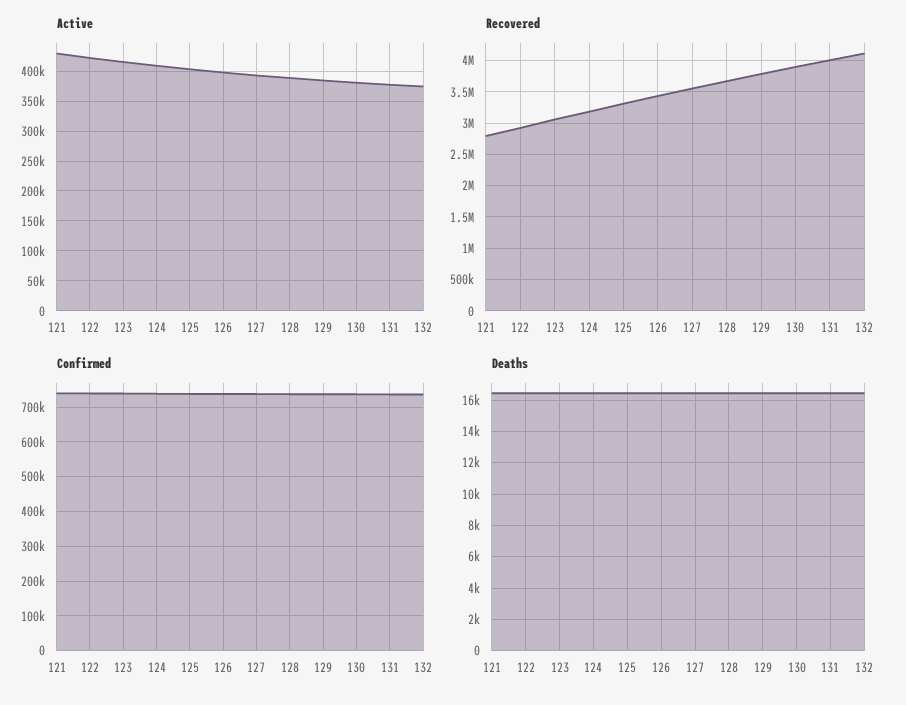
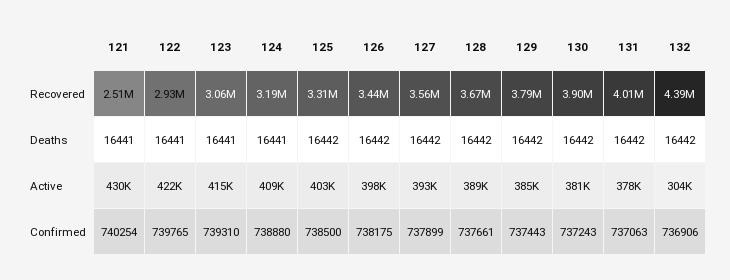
  {
    "Active": {
      "121": 430000,
      "122": 422000,
      "123": 415000,
      "124": 409000,
      "125": 403000,
      "126": 398000,
      "127": 393000,
      "128": 389000,
      "129": 385000,
      "130": 381000,
      "131": 378000,
-     "132": 375000
+     "132": 304000
    },
    "Recovered": {
-     "121": 2800000,
+     "121": 2510000,
      "122": 2930000,
      "123": 3060000,
      "124": 3190000,
      "125": 3310000,
      "126": 3440000,
      "127": 3560000,
      "128": 3670000,
      "129": 3790000,
      "130": 3900000,
      "131": 4010000,
-     "132": 4100000
+     "132": 4390000
    },
    "Confirmed": {
      "121": 740254,
      "122": 739765,
      "123": 739310,
      "124": 738880,
      "125": 738500,
      "126": 738175,
      "127": 737899,
      "128": 737661,
      "129": 737443,
      "130": 737243,
      "131": 737063,
      "132": 736906
    },
    "Deaths": {
      "121": 16441,
      "122": 16441,
      "123": 16441,
      "124": 16441,
      "125": 16442,
      "126": 16442,
      "127": 16442,
      "128": 16442,
      "129": 16442,
      "130": 16442,
      "131": 16442,
      "132": 16442
    }
  }

